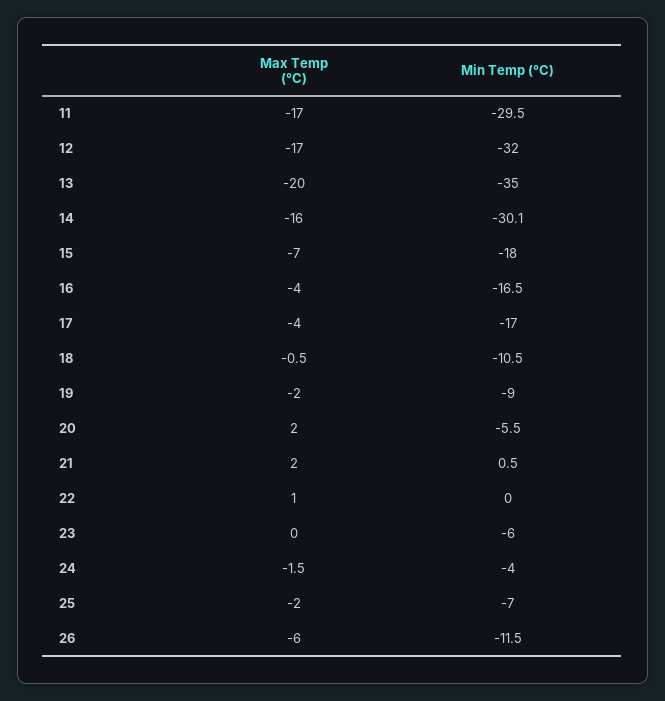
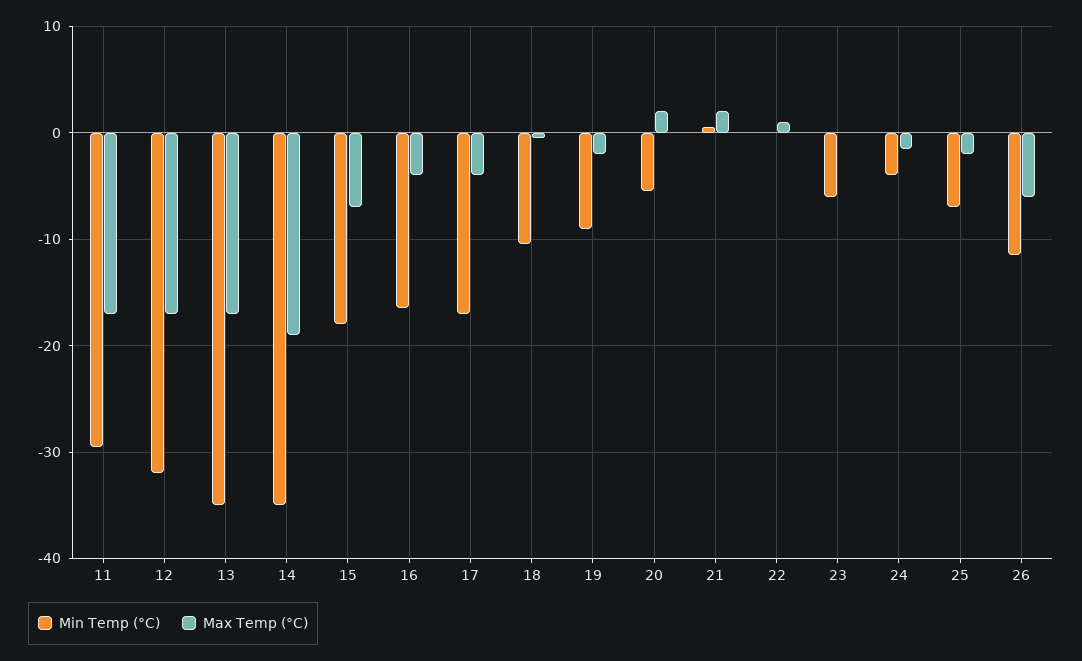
  {
    "Max Temp (°C)": {
      "11": -17,
      "12": -17,
-     "13": -20,
+     "13": -17,
-     "14": -16,
+     "14": -19,
      "15": -7,
      "16": -4,
      "17": -4,
      "18": -0.5,
      "19": -2,
      "20": 2,
      "21": 2,
      "22": 1,
      "23": 0,
      "24": -1.5,
      "25": -2,
      "26": -6
    },
    "Min Temp (°C)": {
      "11": -29.5,
      "12": -32,
      "13": -35,
-     "14": -30.1,
+     "14": -35,
      "15": -18,
      "16": -16.5,
      "17": -17,
      "18": -10.5,
      "19": -9,
      "20": -5.5,
      "21": 0.5,
      "22": 0,
      "23": -6,
      "24": -4,
      "25": -7,
      "26": -11.5
    }
  }

